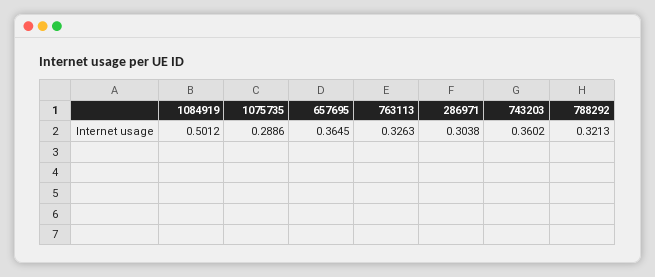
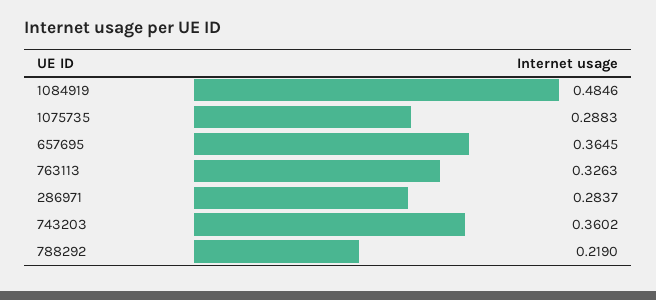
  {
-   "1084919": 0.5012,
+   "1084919": 0.4846,
-   "1075735": 0.2886,
+   "1075735": 0.2883,
    "657695": 0.3645,
    "763113": 0.3263,
-   "286971": 0.3038,
+   "286971": 0.2837,
    "743203": 0.3602,
-   "788292": 0.3213
+   "788292": 0.219
  }

